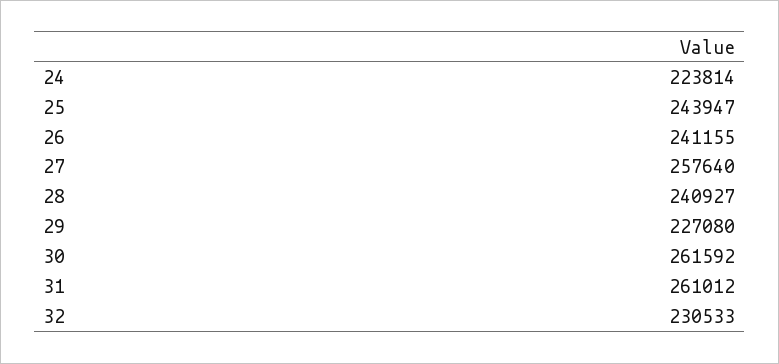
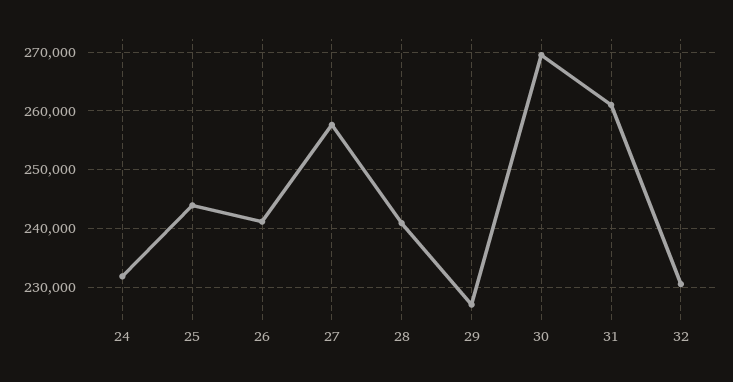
  {
-   "24": 223814,
+   "24": 232000,
    "25": 243947,
    "26": 241155,
    "27": 257640,
    "28": 240927,
    "29": 227080,
-   "30": 261592,
+   "30": 270000,
    "31": 261012,
    "32": 230533
  }

